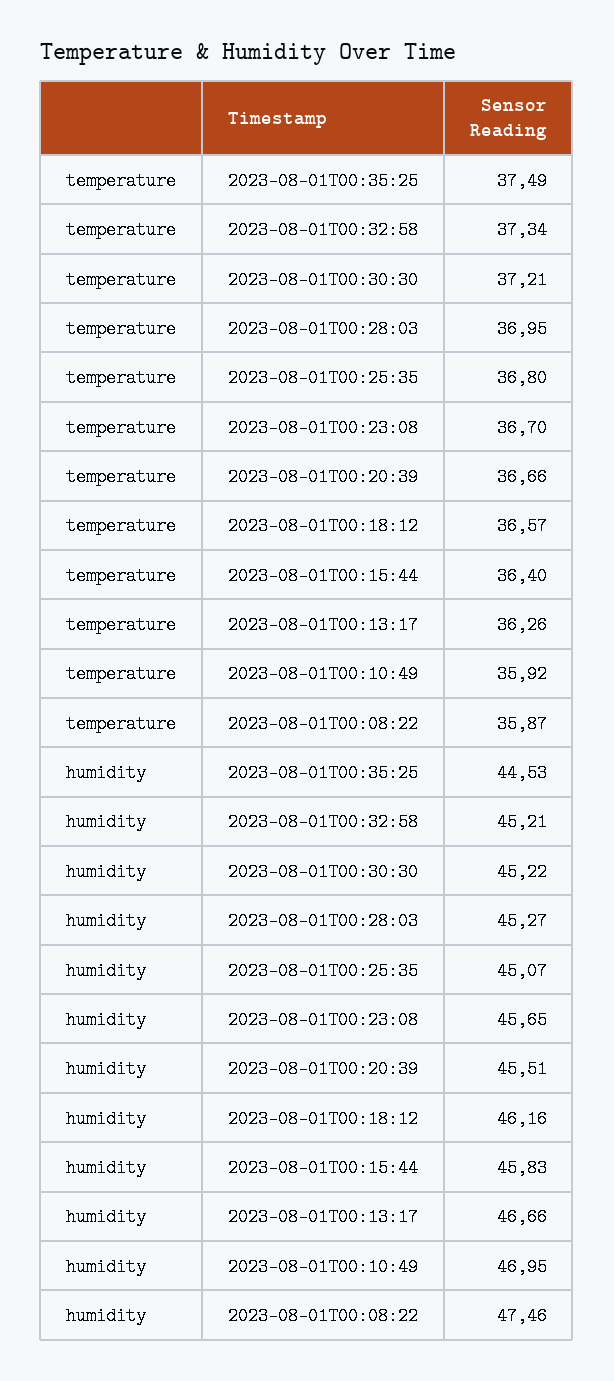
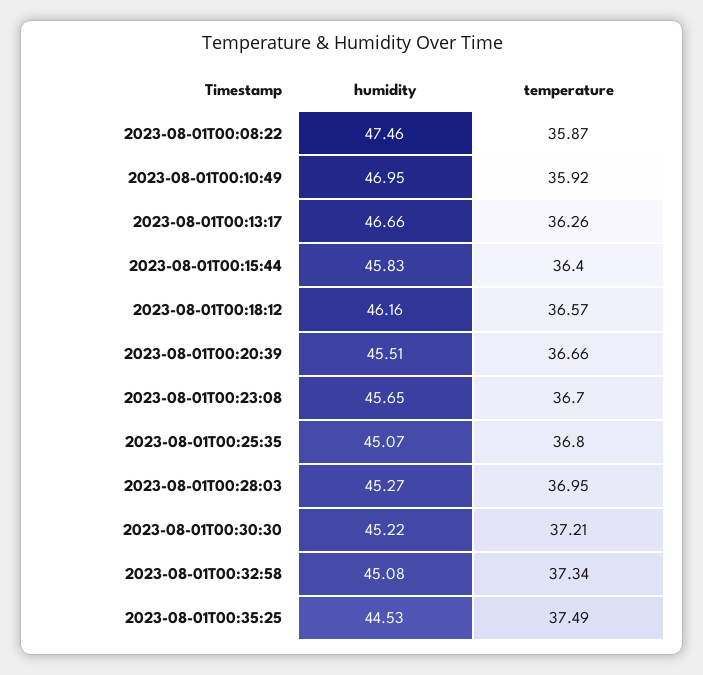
  {
    "temperature": {
      "2023-08-01T00:35:25": 37.49,
      "2023-08-01T00:32:58": 37.34,
      "2023-08-01T00:30:30": 37.21,
      "2023-08-01T00:28:03": 36.95,
      "2023-08-01T00:25:35": 36.8,
      "2023-08-01T00:23:08": 36.7,
      "2023-08-01T00:20:39": 36.66,
      "2023-08-01T00:18:12": 36.57,
      "2023-08-01T00:15:44": 36.4,
      "2023-08-01T00:13:17": 36.26,
      "2023-08-01T00:10:49": 35.92,
      "2023-08-01T00:08:22": 35.87
    },
    "humidity": {
      "2023-08-01T00:35:25": 44.53,
-     "2023-08-01T00:32:58": 45.21,
+     "2023-08-01T00:32:58": 45.08,
      "2023-08-01T00:30:30": 45.22,
      "2023-08-01T00:28:03": 45.27,
      "2023-08-01T00:25:35": 45.07,
      "2023-08-01T00:23:08": 45.65,
      "2023-08-01T00:20:39": 45.51,
      "2023-08-01T00:18:12": 46.16,
      "2023-08-01T00:15:44": 45.83,
      "2023-08-01T00:13:17": 46.66,
      "2023-08-01T00:10:49": 46.95,
      "2023-08-01T00:08:22": 47.46
    }
  }

